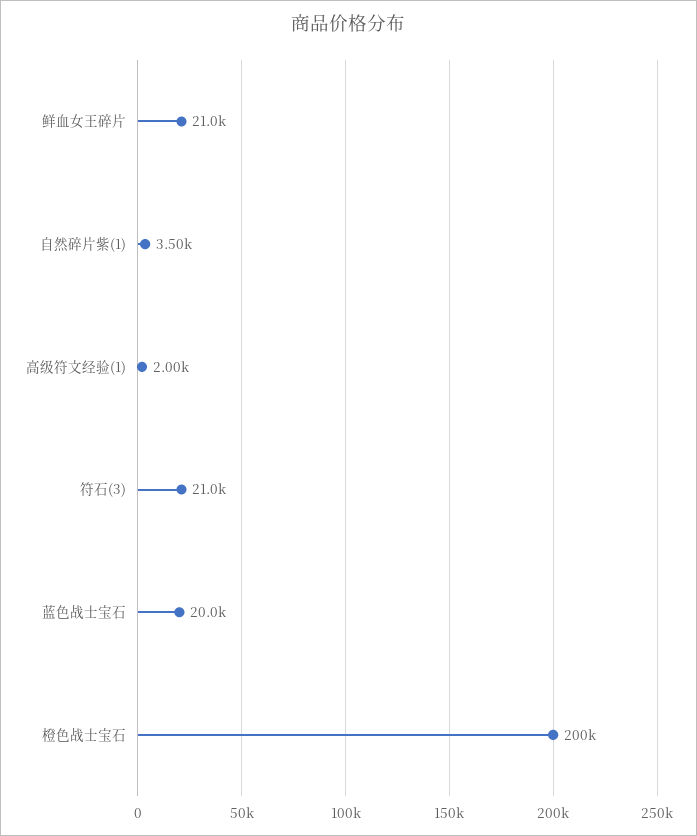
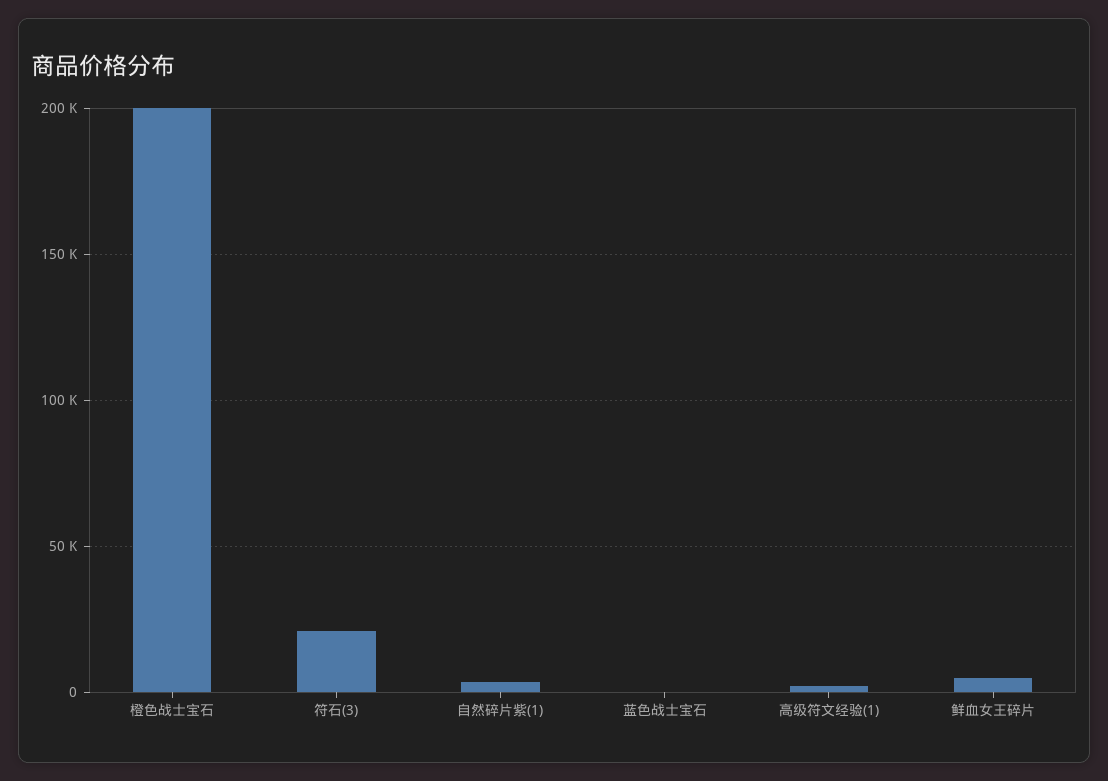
  {
-   "鲜血女王碎片": 21000,
+   "鲜血女王碎片": 5000,
    "自然碎片紫(1)": 3500,
    "高级符文经验(1)": 2000,
    "符石(3)": 21000,
-   "蓝色战士宝石": 20000,
+   "蓝色战士宝石": 0,
    "橙色战士宝石": 200000
  }

